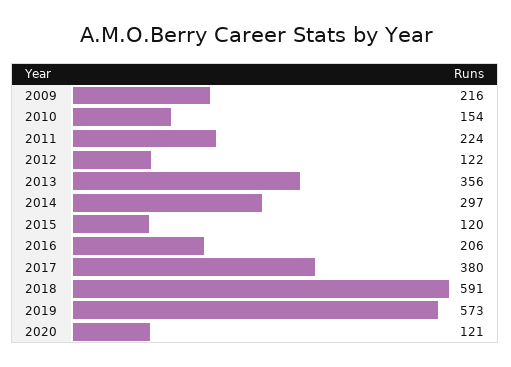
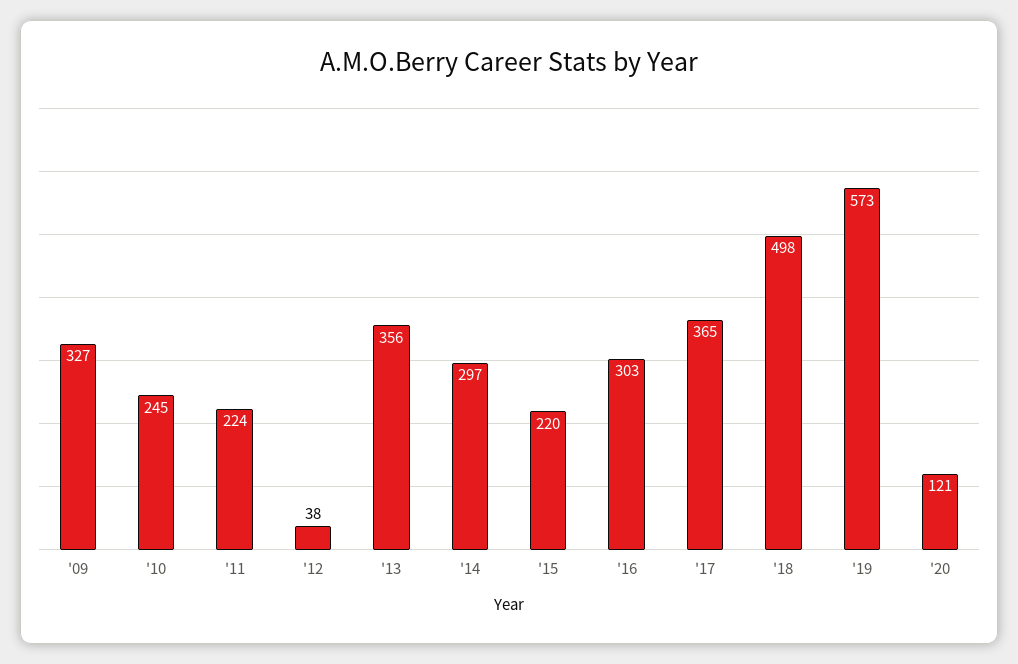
  {
-   "2009": 216,
+   "2009": 327,
-   "2010": 154,
+   "2010": 245,
    "2011": 224,
-   "2012": 122,
+   "2012": 38,
    "2013": 356,
    "2014": 297,
-   "2015": 120,
+   "2015": 220,
-   "2016": 206,
+   "2016": 303,
-   "2017": 380,
+   "2017": 365,
-   "2018": 591,
+   "2018": 498,
    "2019": 573,
    "2020": 121
  }

